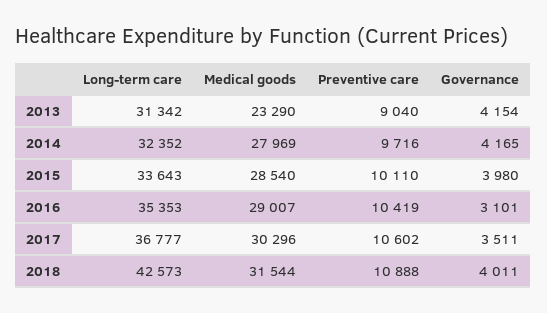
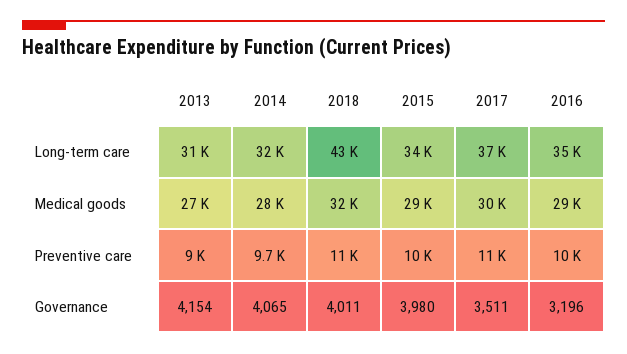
  {
    "Long-term care": {
      "2013": 31342,
      "2014": 32352,
      "2015": 33643,
      "2016": 35353,
      "2017": 36777,
      "2018": 42573
    },
    "Medical goods": {
-     "2013": 23290,
+     "2013": 27000,
      "2014": 27969,
      "2015": 28540,
      "2016": 29007,
      "2017": 30296,
      "2018": 31544
    },
    "Preventive care": {
      "2013": 9040,
      "2014": 9716,
      "2015": 10110,
      "2016": 10419,
      "2017": 10602,
      "2018": 10888
    },
    "Governance": {
      "2013": 4154,
-     "2014": 4165,
+     "2014": 4065,
      "2015": 3980,
-     "2016": 3101,
+     "2016": 3196,
      "2017": 3511,
      "2018": 4011
    }
  }

